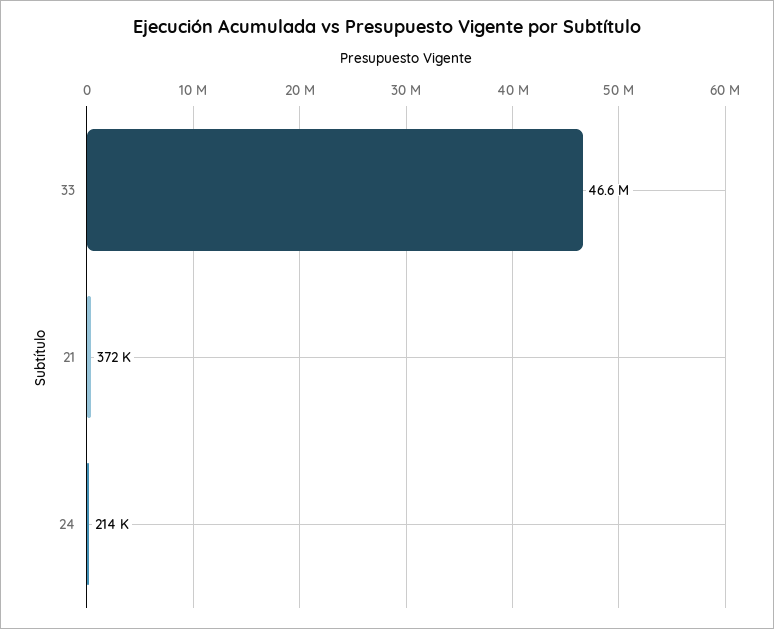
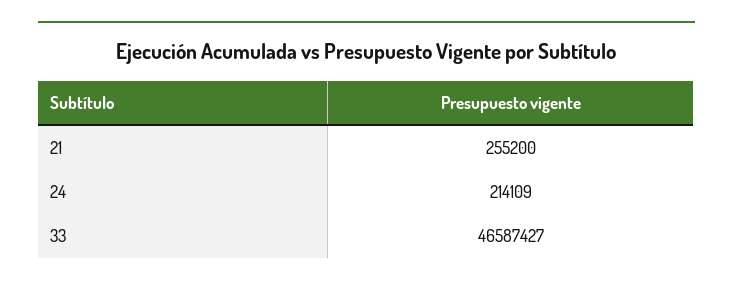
  {
    "33": 46587427,
-   "21": 372000,
+   "21": 255200,
    "24": 214109
  }

